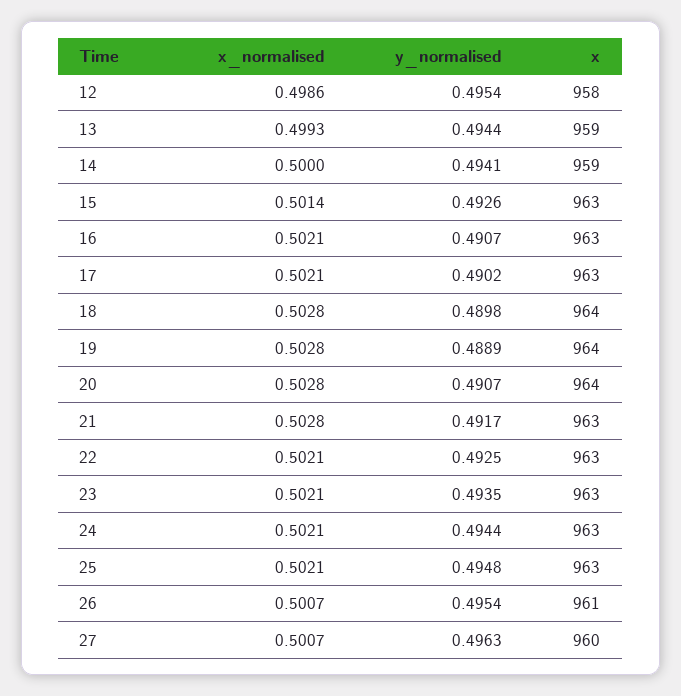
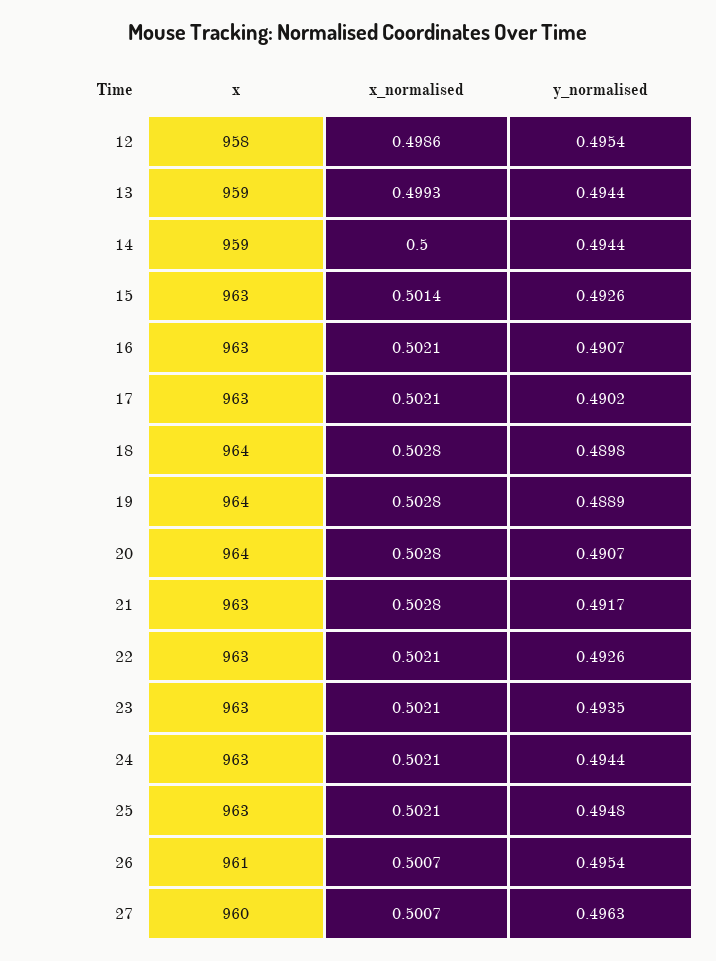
  {
    "x_normalised": {
      "12": 0.4986,
      "13": 0.4993,
      "14": 0.5,
      "15": 0.5014,
      "16": 0.5021,
      "17": 0.5021,
      "18": 0.5028,
      "19": 0.5028,
      "20": 0.5028,
      "21": 0.5028,
      "22": 0.5021,
      "23": 0.5021,
      "24": 0.5021,
      "25": 0.5021,
      "26": 0.5007,
      "27": 0.5007
    },
    "y_normalised": {
      "12": 0.4954,
      "13": 0.4944,
-     "14": 0.4941,
+     "14": 0.4944,
      "15": 0.4926,
      "16": 0.4907,
      "17": 0.4902,
      "18": 0.4898,
      "19": 0.4889,
      "20": 0.4907,
      "21": 0.4917,
-     "22": 0.4925,
+     "22": 0.4926,
      "23": 0.4935,
      "24": 0.4944,
      "25": 0.4948,
      "26": 0.4954,
      "27": 0.4963
    },
    "x": {
      "12": 958,
      "13": 959,
      "14": 959,
      "15": 963,
      "16": 963,
      "17": 963,
      "18": 964,
      "19": 964,
      "20": 964,
      "21": 963,
      "22": 963,
      "23": 963,
      "24": 963,
      "25": 963,
      "26": 961,
      "27": 960
    }
  }

